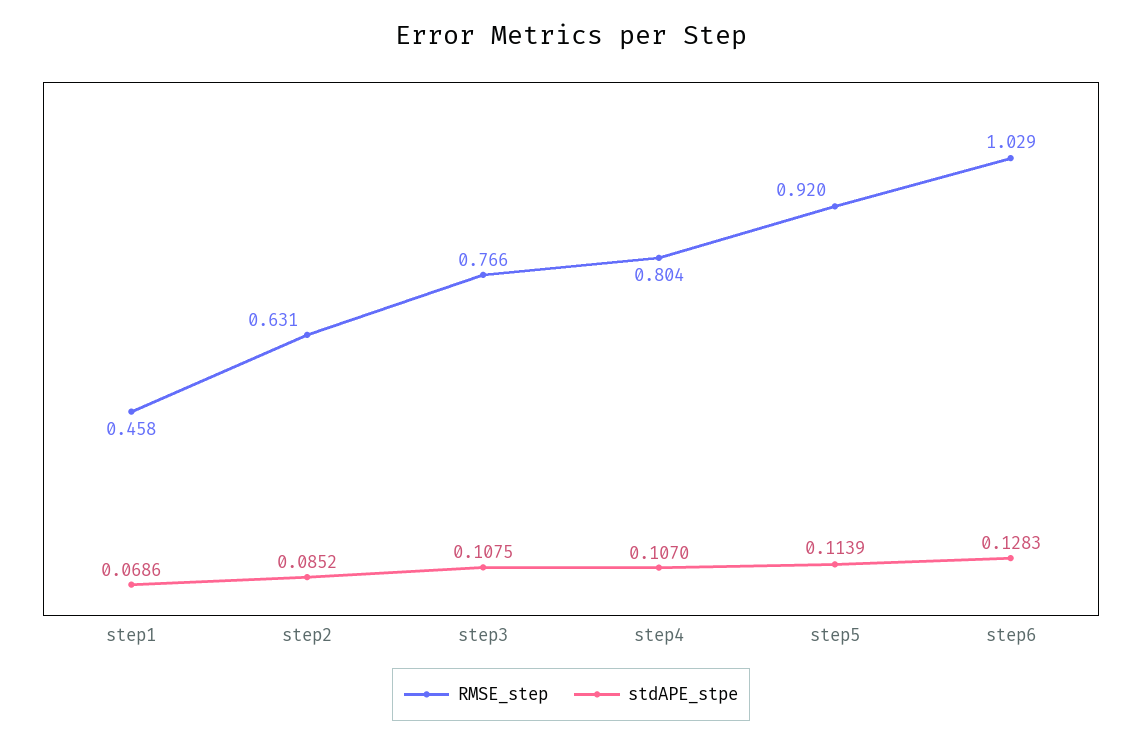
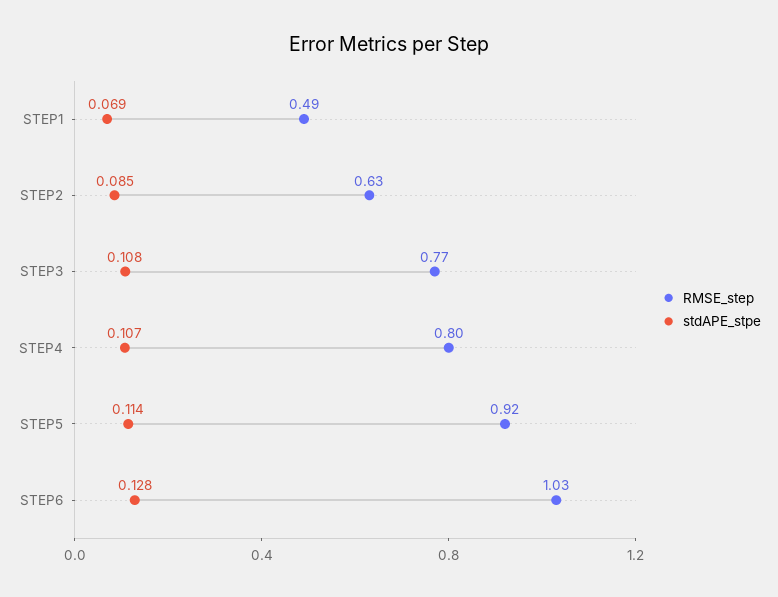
  {
    "RMSE_step": {
-     "step1": 0.458,
+     "step1": 0.49,
      "step2": 0.631,
      "step3": 0.766,
      "step4": 0.804,
      "step5": 0.92,
      "step6": 1.029
    },
    "stdAPE_stpe": {
      "step1": 0.0686,
      "step2": 0.0852,
      "step3": 0.1075,
      "step4": 0.107,
      "step5": 0.1139,
      "step6": 0.1283
    }
  }

